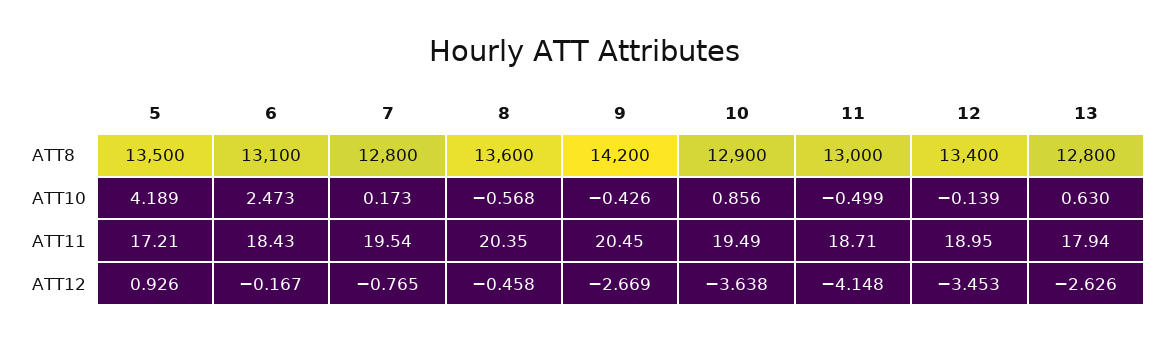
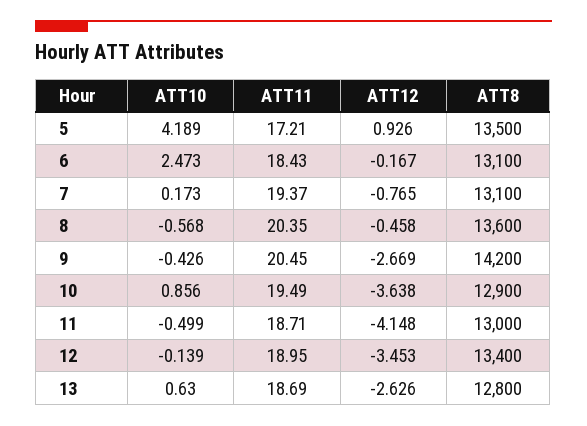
  {
    "5": {
      "ATT8": 13500,
      "ATT10": 4.189,
      "ATT11": 17.21,
      "ATT12": 0.926
    },
    "6": {
      "ATT8": 13100,
      "ATT10": 2.473,
      "ATT11": 18.43,
      "ATT12": -0.167
    },
    "7": {
-     "ATT8": 12800,
+     "ATT8": 13100,
      "ATT10": 0.173,
-     "ATT11": 19.54,
+     "ATT11": 19.37,
      "ATT12": -0.765
    },
    "8": {
      "ATT8": 13600,
      "ATT10": -0.568,
      "ATT11": 20.35,
      "ATT12": -0.458
    },
    "9": {
      "ATT8": 14200,
      "ATT10": -0.426,
      "ATT11": 20.45,
      "ATT12": -2.669
    },
    "10": {
      "ATT8": 12900,
      "ATT10": 0.856,
      "ATT11": 19.49,
      "ATT12": -3.638
    },
    "11": {
      "ATT8": 13000,
      "ATT10": -0.499,
      "ATT11": 18.71,
      "ATT12": -4.148
    },
    "12": {
      "ATT8": 13400,
      "ATT10": -0.139,
      "ATT11": 18.95,
      "ATT12": -3.453
    },
    "13": {
      "ATT8": 12800,
      "ATT10": 0.63,
-     "ATT11": 17.94,
+     "ATT11": 18.69,
      "ATT12": -2.626
    }
  }

